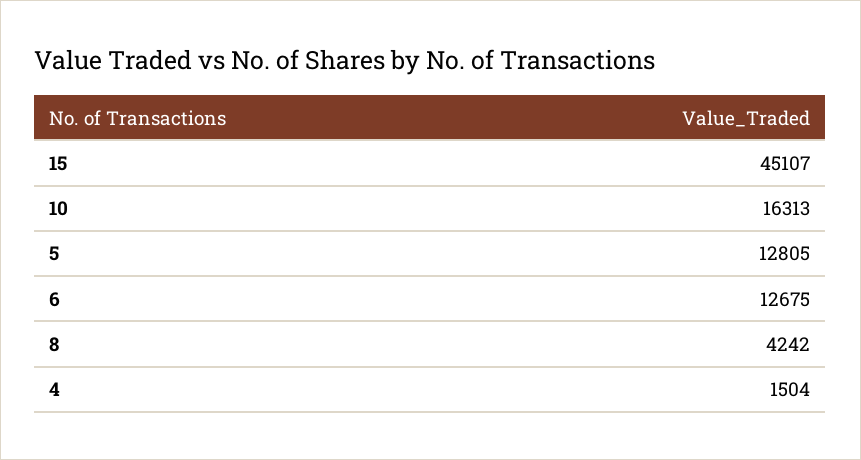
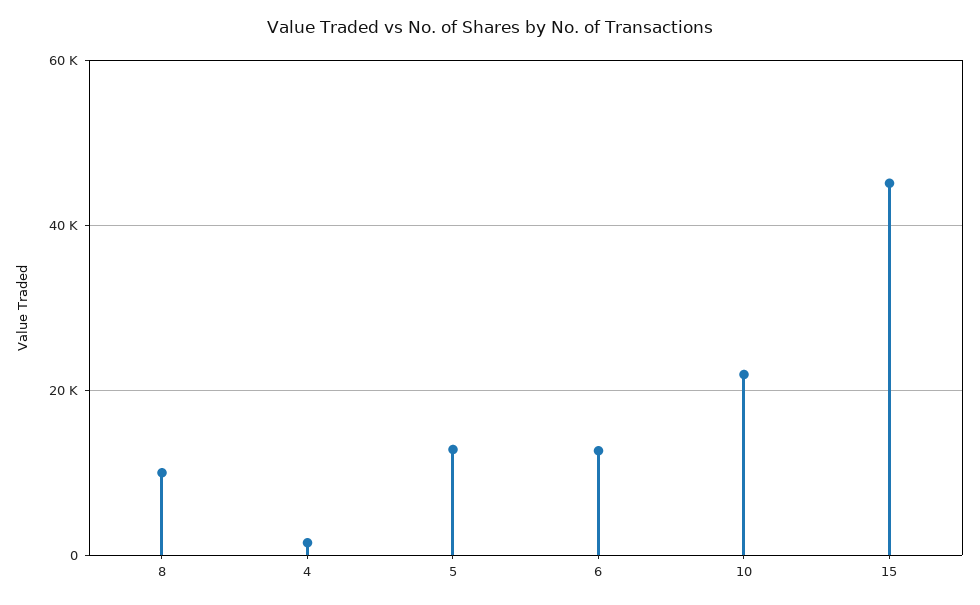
  {
    "15": 45107,
-   "10": 16313,
+   "10": 22000,
    "5": 12805,
    "6": 12675,
-   "8": 4242,
+   "8": 10000,
    "4": 1504
  }

